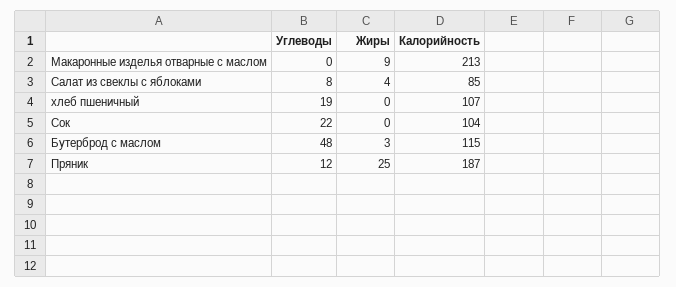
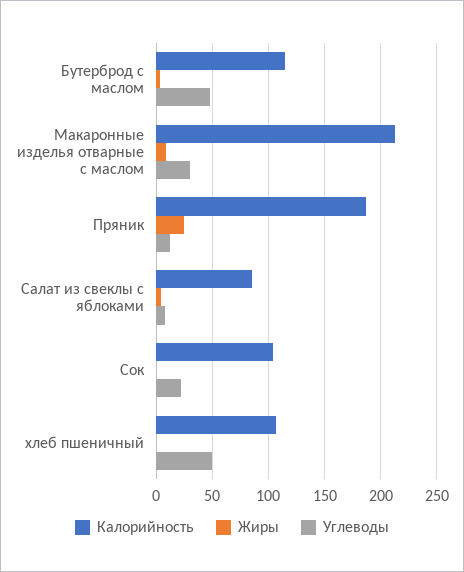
  {
    "Углеводы": {
-     "Макаронные изделья отварные с маслом": 0,
+     "Макаронные изделья отварные с маслом": 30,
      "Салат из свеклы с яблоками": 8,
-     "хлеб пшеничный": 19,
+     "хлеб пшеничный": 50,
      "Сок": 22,
      "Бутерброд с маслом": 48,
      "Пряник": 12
    },
    "Жиры": {
      "Макаронные изделья отварные с маслом": 9,
      "Салат из свеклы с яблоками": 4,
      "хлеб пшеничный": 0,
      "Сок": 0,
      "Бутерброд с маслом": 3,
      "Пряник": 25
    },
    "Калорийность": {
      "Макаронные изделья отварные с маслом": 213,
      "Салат из свеклы с яблоками": 85,
      "хлеб пшеничный": 107,
      "Сок": 104,
      "Бутерброд с маслом": 115,
      "Пряник": 187
    }
  }

